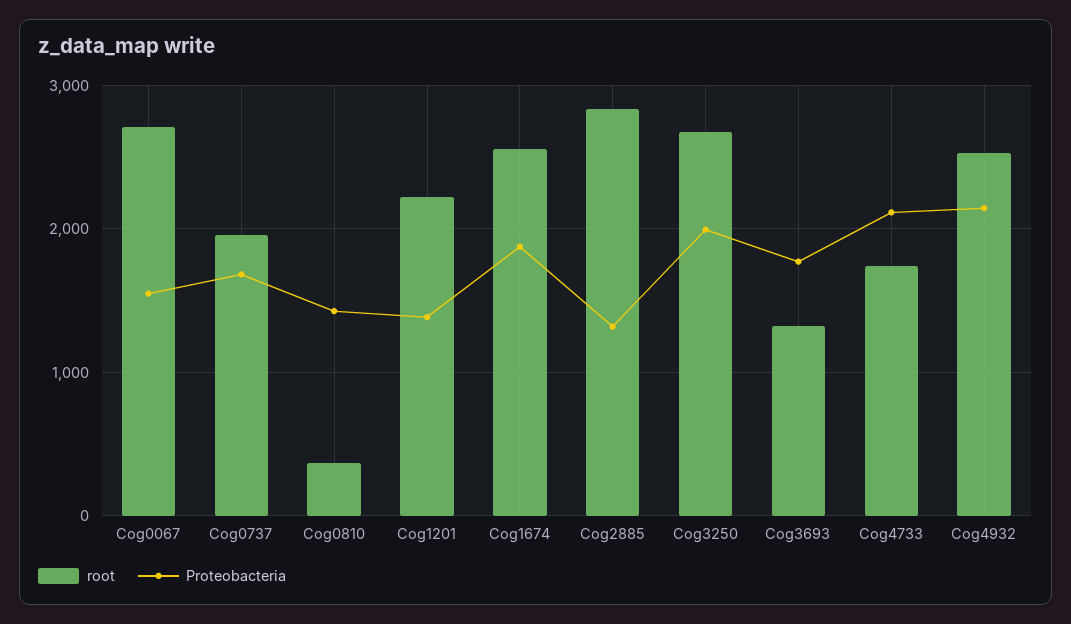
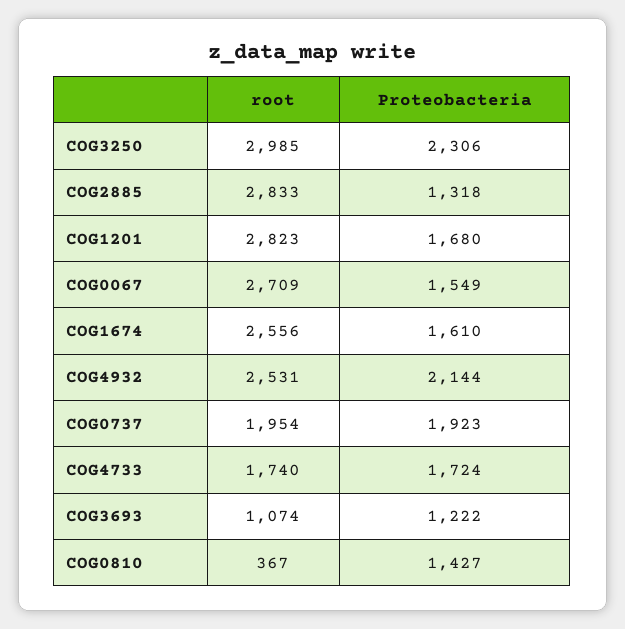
  {
    "root": {
      "Cog0067": 2709,
      "Cog0737": 1954,
      "Cog0810": 367,
-     "Cog1201": 2200,
+     "Cog1201": 2823,
      "Cog1674": 2556,
      "Cog2885": 2833,
-     "Cog3250": 2700,
+     "Cog3250": 2985,
-     "Cog3693": 1300,
+     "Cog3693": 1074,
      "Cog4733": 1740,
      "Cog4932": 2531
    },
    "Proteobacteria": {
      "Cog0067": 1549,
-     "Cog0737": 1700,
+     "Cog0737": 1923,
      "Cog0810": 1427,
-     "Cog1201": 1400,
+     "Cog1201": 1680,
-     "Cog1674": 1900,
+     "Cog1674": 1610,
      "Cog2885": 1318,
-     "Cog3250": 2000,
+     "Cog3250": 2306,
-     "Cog3693": 1800,
+     "Cog3693": 1222,
-     "Cog4733": 2100,
+     "Cog4733": 1724,
      "Cog4932": 2144
    }
  }

